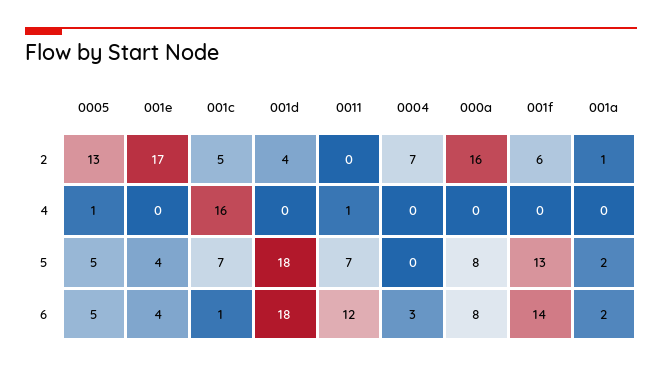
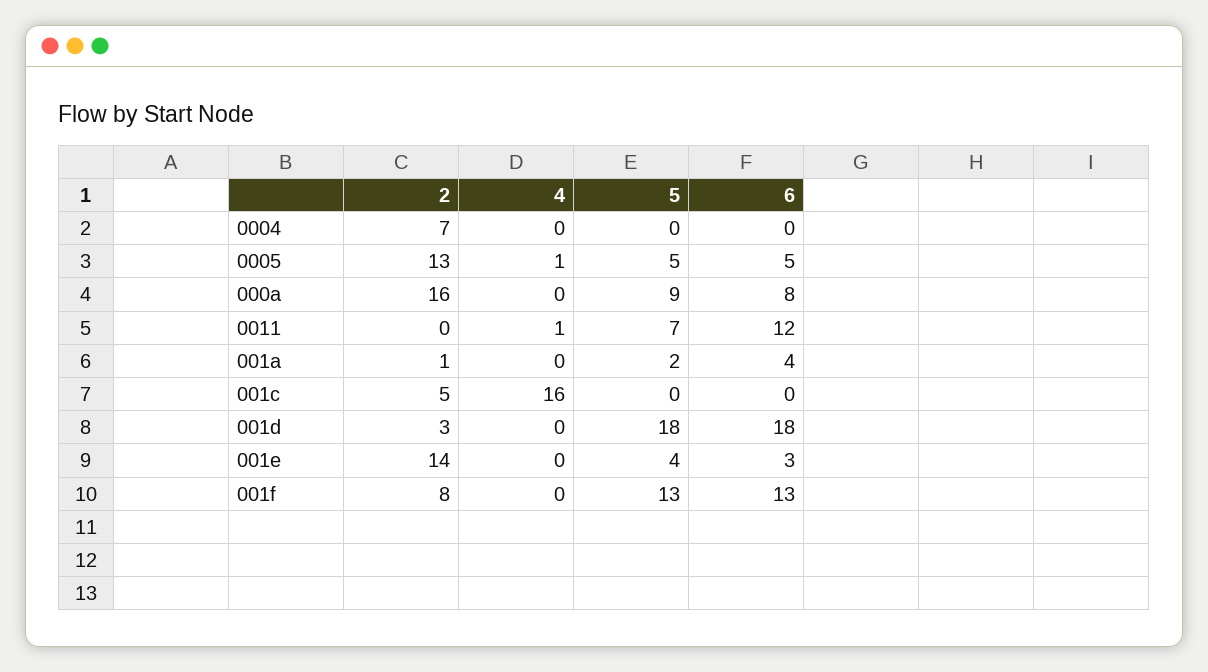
  {
    "0005": {
      "2": 13,
      "4": 1,
      "5": 5,
      "6": 5
    },
    "001e": {
-     "2": 17,
+     "2": 14,
      "4": 0,
      "5": 4,
-     "6": 4
+     "6": 3
    },
    "001c": {
      "2": 5,
      "4": 16,
-     "5": 7,
+     "5": 0,
-     "6": 1
+     "6": 0
    },
    "001d": {
-     "2": 4,
+     "2": 3,
      "4": 0,
      "5": 18,
      "6": 18
    },
    "0011": {
      "2": 0,
      "4": 1,
      "5": 7,
      "6": 12
    },
    "0004": {
      "2": 7,
      "4": 0,
      "5": 0,
-     "6": 3
+     "6": 0
    },
    "000a": {
      "2": 16,
      "4": 0,
-     "5": 8,
+     "5": 9,
      "6": 8
    },
    "001f": {
-     "2": 6,
+     "2": 8,
      "4": 0,
      "5": 13,
-     "6": 14
+     "6": 13
    },
    "001a": {
      "2": 1,
      "4": 0,
      "5": 2,
-     "6": 2
+     "6": 4
    }
  }

